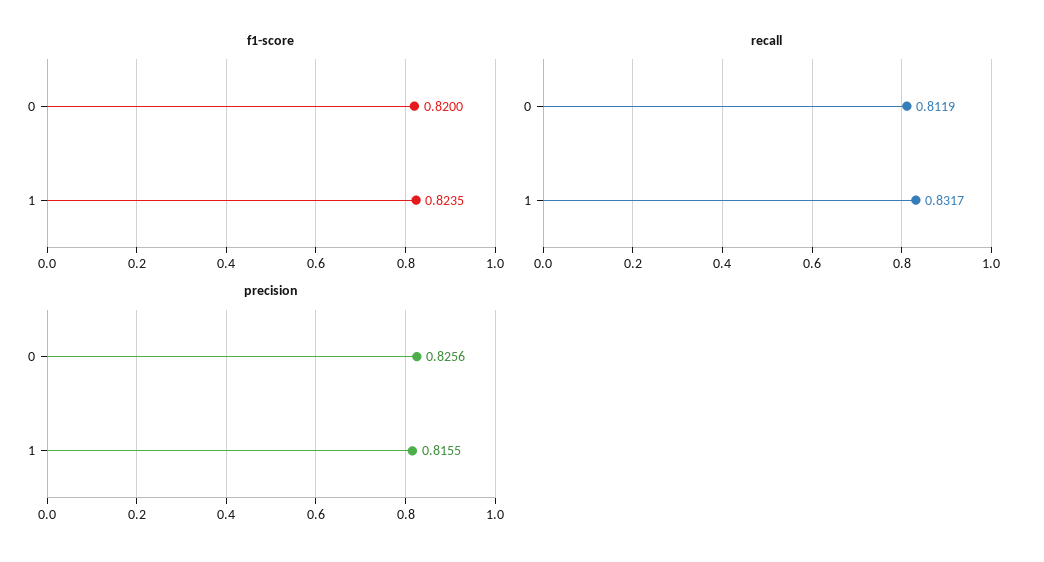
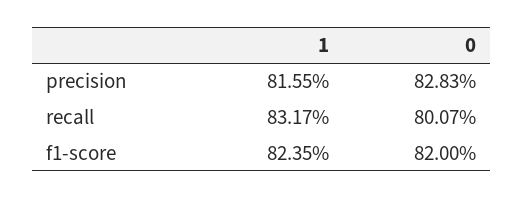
  {
    "f1-score": {
      "0": 0.82,
      "1": 0.8235
    },
    "recall": {
-     "0": 0.8119,
+     "0": 0.8007,
      "1": 0.8317
    },
    "precision": {
-     "0": 0.8256,
+     "0": 0.8283,
      "1": 0.8155
    }
  }

